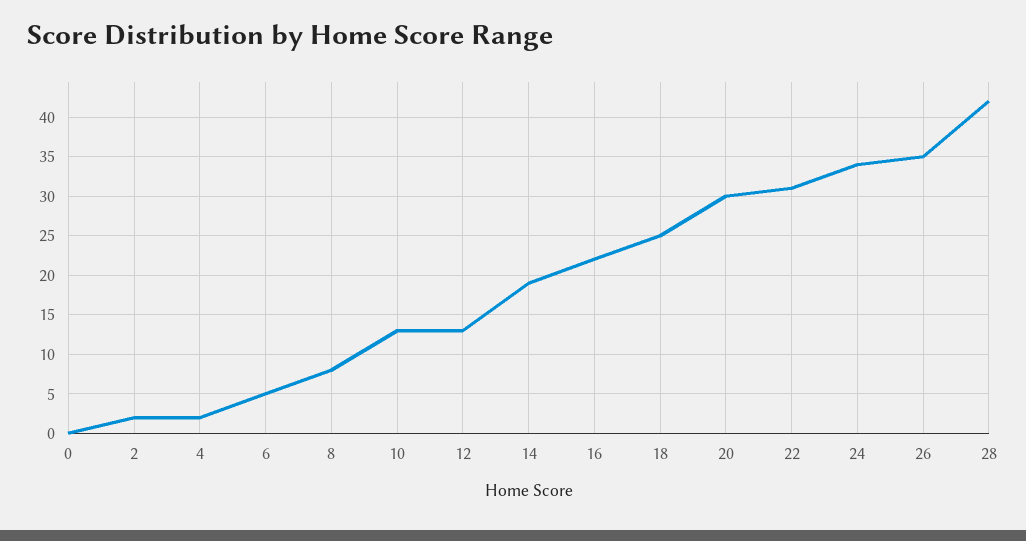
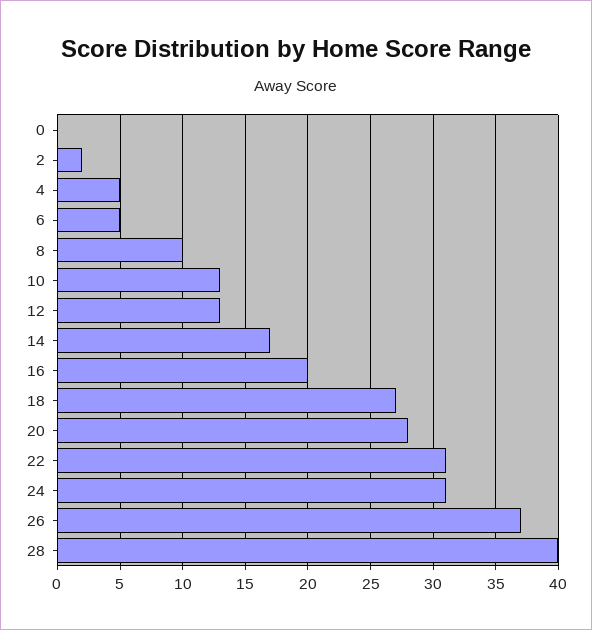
  {
    "0": 0,
    "2": 2,
-   "4": 2,
+   "4": 5,
    "6": 5,
-   "8": 8,
+   "8": 10,
    "10": 13,
    "12": 13,
-   "14": 19,
+   "14": 17,
-   "16": 22,
+   "16": 20,
-   "18": 25,
+   "18": 27,
-   "20": 30,
+   "20": 28,
    "22": 31,
-   "24": 34,
+   "24": 31,
-   "26": 35,
+   "26": 37,
-   "28": 42
+   "28": 40
  }

